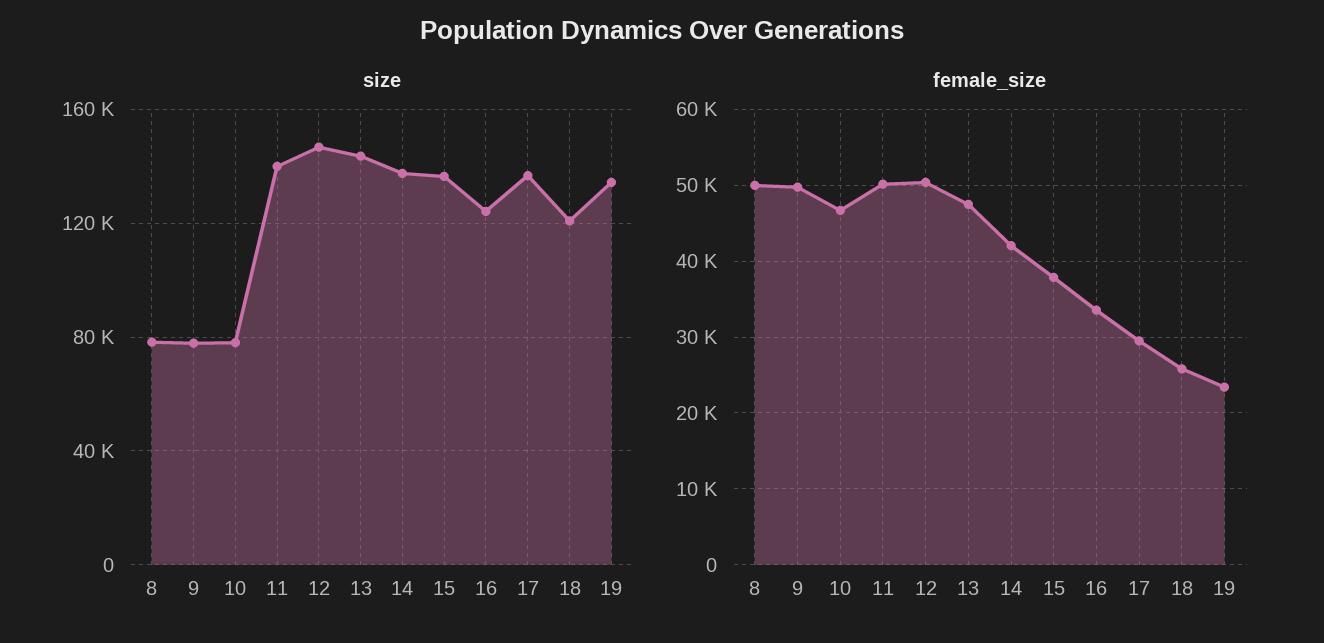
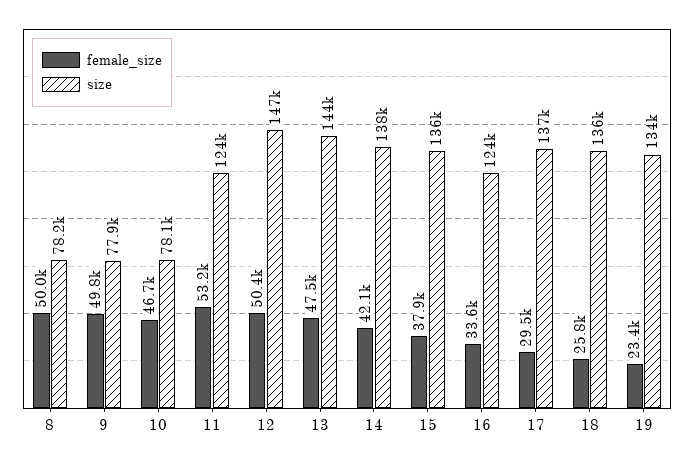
  {
    "size": {
      "8": 78200,
      "9": 77900,
      "10": 78100,
-     "11": 140000,
+     "11": 124000,
      "12": 147000,
      "13": 144000,
      "14": 138000,
      "15": 136000,
      "16": 124000,
      "17": 137000,
-     "18": 120000,
+     "18": 136000,
      "19": 134000
    },
    "female_size": {
      "8": 50000,
      "9": 49800,
      "10": 46700,
-     "11": 50000,
+     "11": 53200,
      "12": 50400,
      "13": 47500,
      "14": 42100,
      "15": 37900,
      "16": 33600,
      "17": 29500,
      "18": 25800,
      "19": 23400
    }
  }

